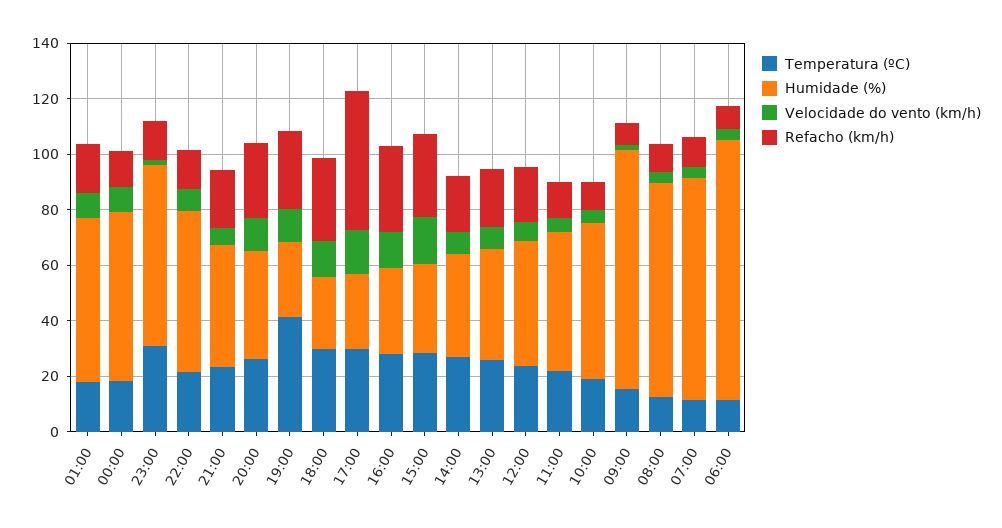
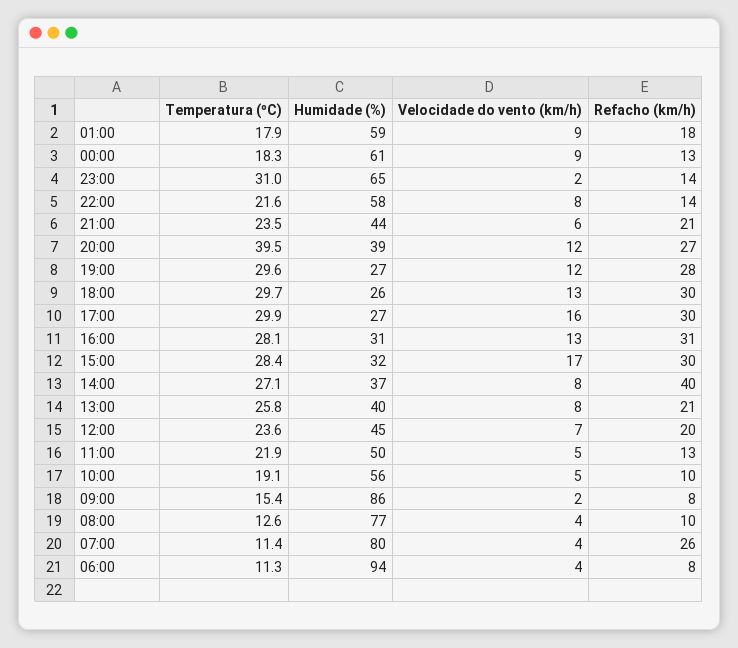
  {
    "Temperatura (ºC)": {
      "01:00": 17.9,
      "00:00": 18.3,
      "23:00": 31,
      "22:00": 21.6,
      "21:00": 23.5,
-     "20:00": 25,
+     "20:00": 39.5,
-     "19:00": 40,
+     "19:00": 29.6,
      "18:00": 29.7,
      "17:00": 29.9,
      "16:00": 28.1,
      "15:00": 28.4,
      "14:00": 27.1,
      "13:00": 25.8,
      "12:00": 23.6,
      "11:00": 21.9,
      "10:00": 19.1,
      "09:00": 15.4,
      "08:00": 12.6,
      "07:00": 11.4,
      "06:00": 11.3
    },
    "Humidade (%)": {
      "01:00": 59,
      "00:00": 61,
      "23:00": 65,
      "22:00": 58,
      "21:00": 44,
      "20:00": 39,
      "19:00": 27,
      "18:00": 26,
      "17:00": 27,
      "16:00": 31,
      "15:00": 32,
      "14:00": 37,
      "13:00": 40,
      "12:00": 45,
      "11:00": 50,
      "10:00": 56,
      "09:00": 86,
      "08:00": 77,
      "07:00": 80,
      "06:00": 94
    },
    "Velocidade do vento (km/h)": {
      "01:00": 9,
      "00:00": 9,
      "23:00": 2,
      "22:00": 8,
      "21:00": 6,
      "20:00": 12,
      "19:00": 12,
      "18:00": 13,
      "17:00": 16,
      "16:00": 13,
      "15:00": 17,
      "14:00": 8,
      "13:00": 8,
      "12:00": 7,
      "11:00": 5,
      "10:00": 5,
      "09:00": 2,
      "08:00": 4,
      "07:00": 4,
      "06:00": 4
    },
    "Refacho (km/h)": {
      "01:00": 18,
      "00:00": 13,
      "23:00": 14,
      "22:00": 14,
      "21:00": 21,
      "20:00": 27,
      "19:00": 28,
      "18:00": 30,
-     "17:00": 50,
+     "17:00": 30,
      "16:00": 31,
      "15:00": 30,
-     "14:00": 20,
+     "14:00": 40,
      "13:00": 21,
      "12:00": 20,
      "11:00": 13,
      "10:00": 10,
      "09:00": 8,
      "08:00": 10,
-     "07:00": 10,
+     "07:00": 26,
      "06:00": 8
    }
  }

